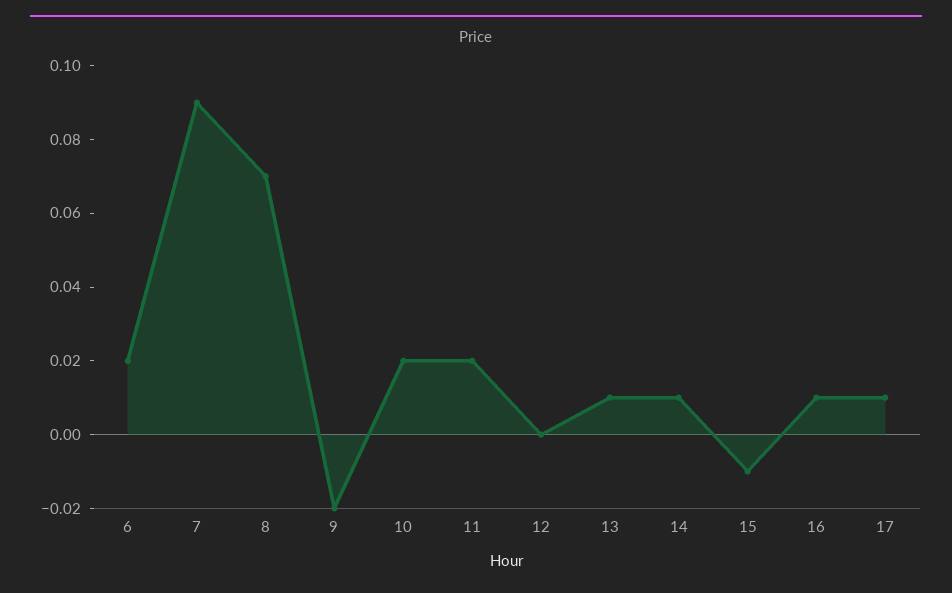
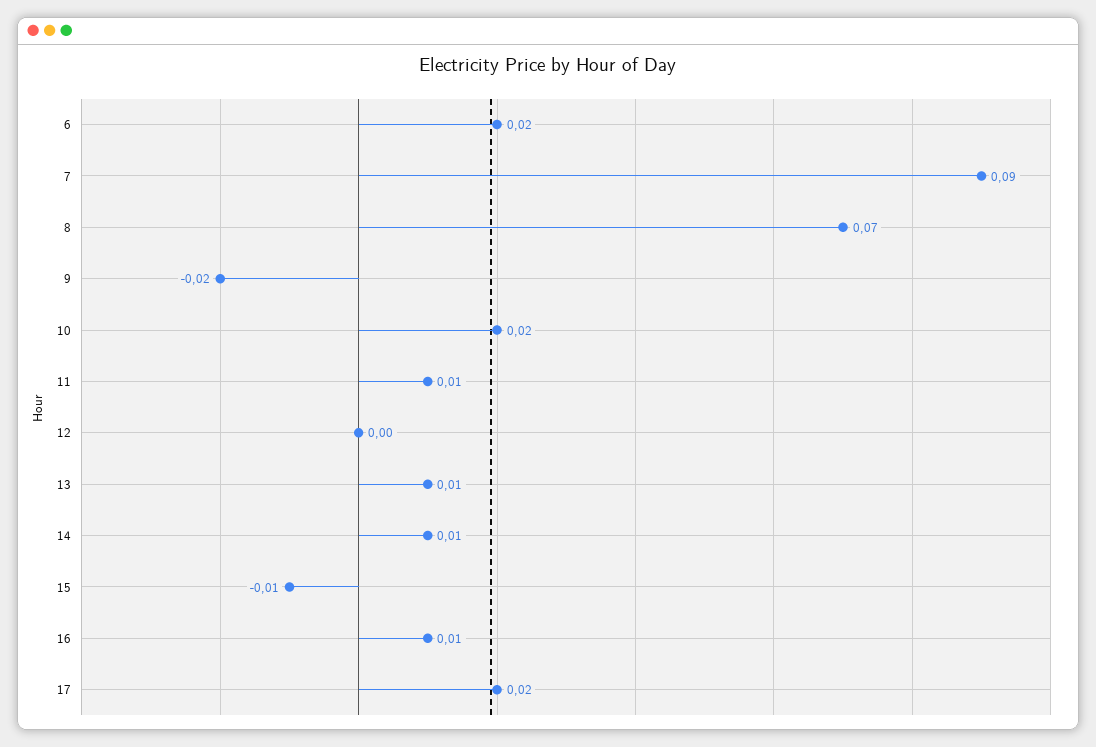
  {
    "6": 0.02,
    "7": 0.09,
    "8": 0.07,
    "9": -0.02,
    "10": 0.02,
-   "11": 0.02,
+   "11": 0.01,
    "12": 0,
    "13": 0.01,
    "14": 0.01,
    "15": -0.01,
    "16": 0.01,
-   "17": 0.01
+   "17": 0.02
  }

